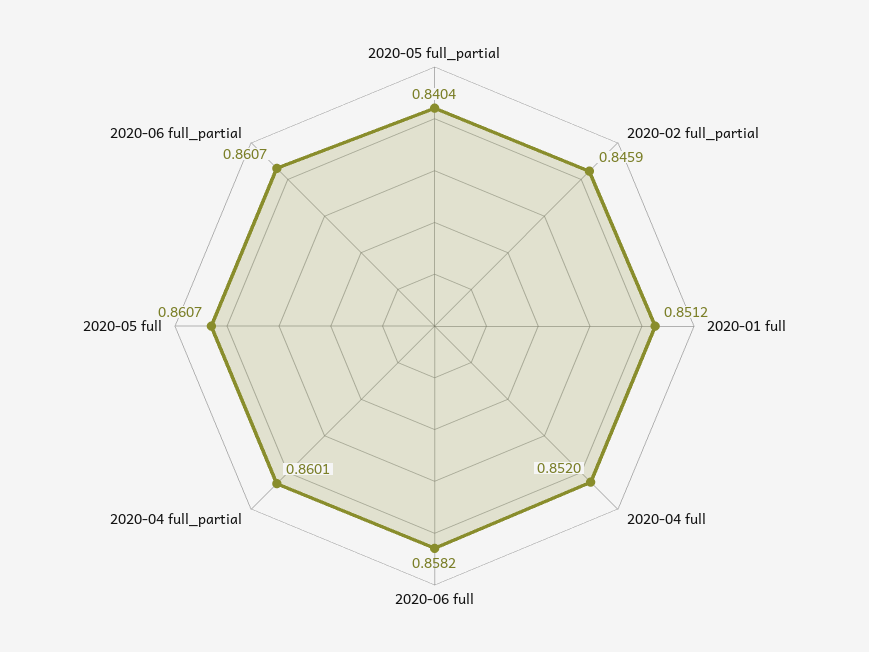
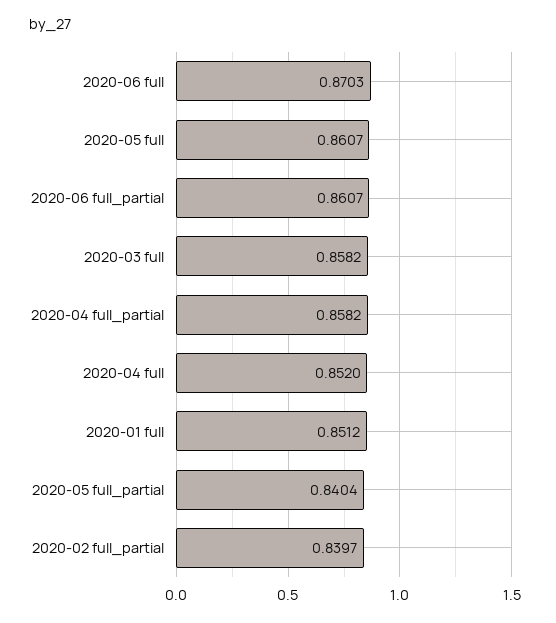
  {
    "2020-05 full_partial": 0.8404,
-   "2020-02 full_partial": 0.8459,
+   "2020-02 full_partial": 0.8397,
    "2020-01 full": 0.8512,
    "2020-04 full": 0.852,
-   "2020-06 full": 0.8582,
+   "2020-06 full": 0.8703,
-   "2020-04 full_partial": 0.8601,
+   "2020-04 full_partial": 0.8582,
    "2020-05 full": 0.8607,
-   "2020-06 full_partial": 0.8607
+   "2020-06 full_partial": 0.8607,
+   "2020-03 full": 0.8582
  }

